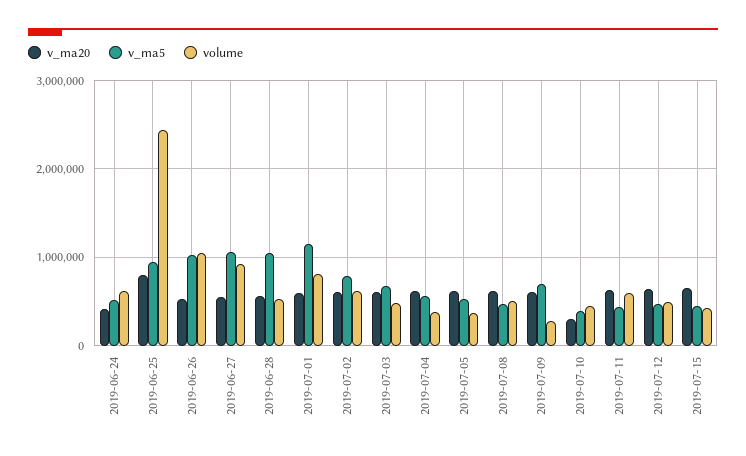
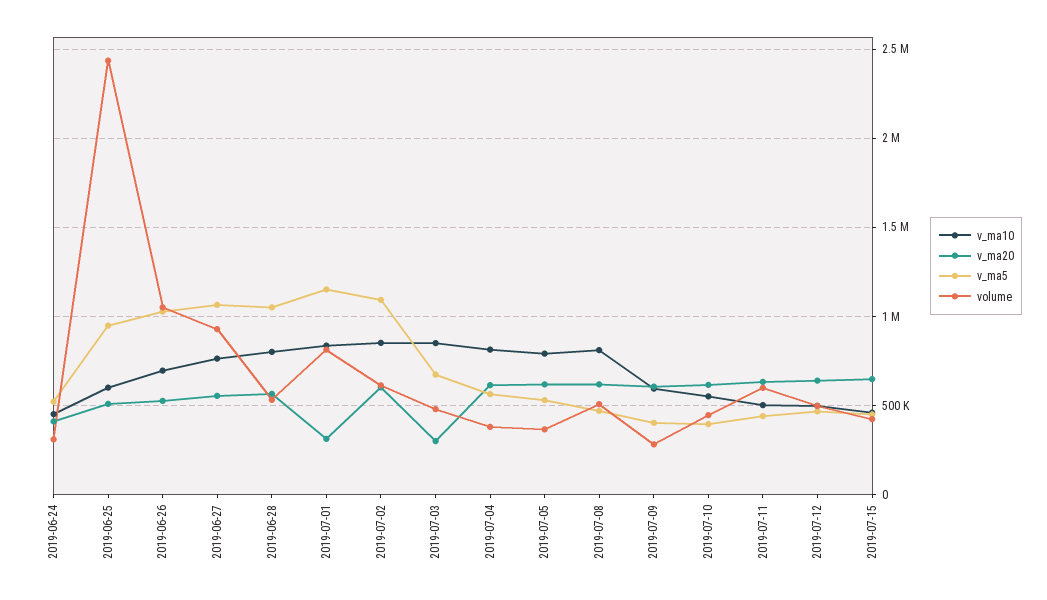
  {
    "v_ma20": {
      "2019-06-24": 400000,
-     "2019-06-25": 800000,
+     "2019-06-25": 500000,
      "2019-06-26": 550000,
      "2019-06-27": 550000,
      "2019-06-28": 550000,
-     "2019-07-01": 600000,
+     "2019-07-01": 300000,
      "2019-07-02": 600000,
-     "2019-07-03": 600000,
+     "2019-07-03": 300000,
      "2019-07-04": 600000,
      "2019-07-05": 600000,
      "2019-07-08": 600000,
      "2019-07-09": 600000,
-     "2019-07-10": 300000,
+     "2019-07-10": 600000,
      "2019-07-11": 650000,
      "2019-07-12": 650000,
      "2019-07-15": 650000
    },
    "v_ma5": {
      "2019-06-24": 500000,
      "2019-06-25": 950000,
      "2019-06-26": 1050000,
      "2019-06-27": 1050000,
      "2019-06-28": 1050000,
      "2019-07-01": 1150000,
-     "2019-07-02": 800000,
+     "2019-07-02": 1100000,
      "2019-07-03": 650000,
      "2019-07-04": 550000,
      "2019-07-05": 550000,
      "2019-07-08": 450000,
-     "2019-07-09": 700000,
+     "2019-07-09": 400000,
      "2019-07-10": 400000,
      "2019-07-11": 450000,
      "2019-07-12": 450000,
      "2019-07-15": 450000
    },
    "volume": {
-     "2019-06-24": 600000,
+     "2019-06-24": 300000,
      "2019-06-25": 2450000,
      "2019-06-26": 1050000,
      "2019-06-27": 950000,
      "2019-06-28": 550000,
      "2019-07-01": 800000,
      "2019-07-02": 600000,
      "2019-07-03": 500000,
      "2019-07-04": 400000,
      "2019-07-05": 350000,
      "2019-07-08": 500000,
      "2019-07-09": 300000,
      "2019-07-10": 450000,
      "2019-07-11": 600000,
      "2019-07-12": 500000,
      "2019-07-15": 400000
-   }
+   },
+   "v_ma10": {
+     "2019-06-24": 450000,
+     "2019-06-25": 600000,
+     "2019-06-26": 700000,
+     "2019-06-27": 750000,
+     "2019-06-28": 800000,
+     "2019-07-01": 850000,
+     "2019-07-02": 850000,
+     "2019-07-03": 850000,
+     "2019-07-04": 800000,
+     "2019-07-05": 800000,
+     "2019-07-08": 800000,
+     "2019-07-09": 600000,
+     "2019-07-10": 550000,
+     "2019-07-11": 500000,
+     "2019-07-12": 500000,
+     "2019-07-15": 450000
+   }
  }

